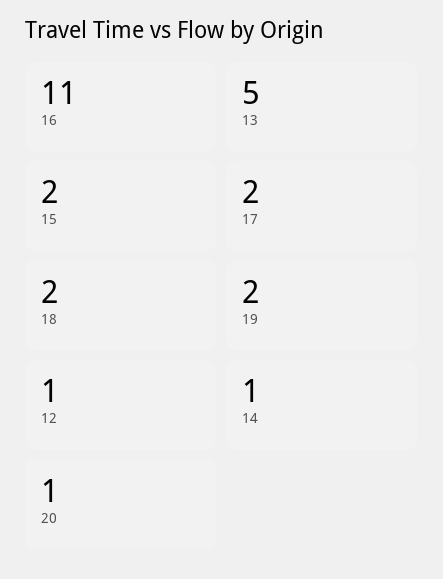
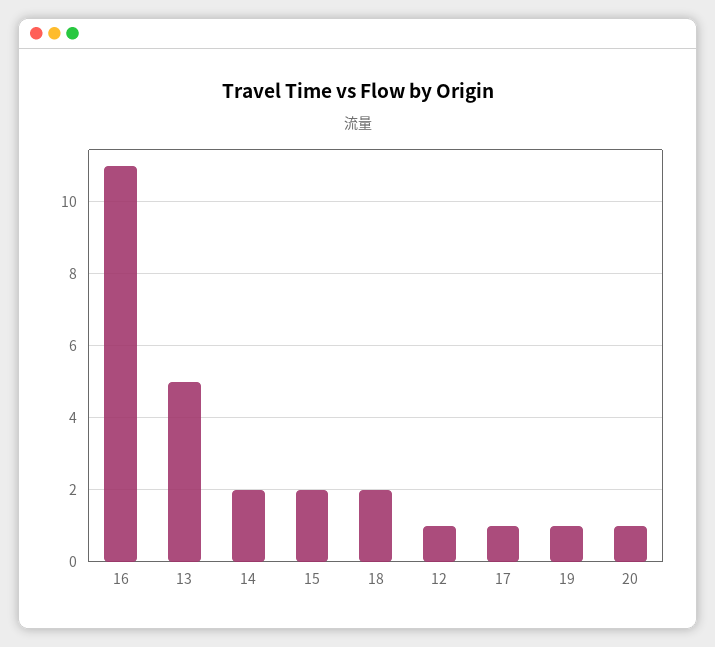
  {
    "16": 11,
    "13": 5,
    "15": 2,
-   "17": 2,
+   "17": 1,
    "18": 2,
-   "19": 2,
+   "19": 1,
    "12": 1,
-   "14": 1,
+   "14": 2,
    "20": 1
  }

